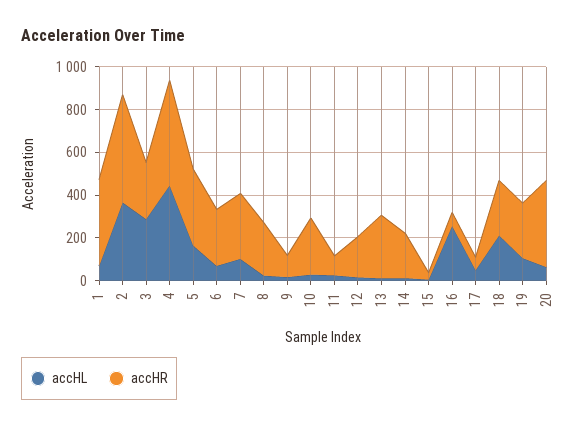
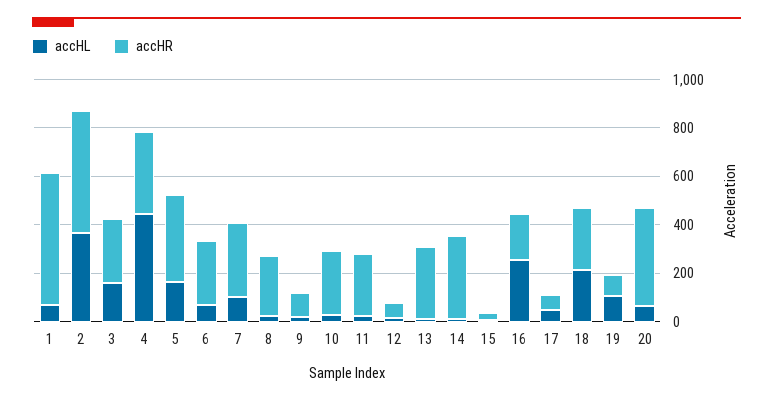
  {
    "accHL": {
      "1": 50,
      "2": 350,
-     "3": 300,
+     "3": 150,
      "4": 450,
      "5": 150,
      "6": 50,
      "7": 100,
      "8": 0,
      "9": 0,
      "10": 50,
      "11": 50,
      "12": 0,
      "13": 0,
      "14": 0,
      "15": 0,
      "16": 250,
      "17": 50,
      "18": 200,
      "19": 100,
      "20": 50
    },
    "accHR": {
-     "1": 400,
+     "1": 550,
      "2": 500,
      "3": 250,
-     "4": 500,
+     "4": 350,
      "5": 350,
      "6": 250,
      "7": 300,
      "8": 250,
      "9": 100,
      "10": 250,
-     "11": 100,
+     "11": 250,
-     "12": 200,
+     "12": 50,
      "13": 300,
-     "14": 200,
+     "14": 350,
      "15": 50,
-     "16": 50,
+     "16": 200,
      "17": 50,
      "18": 250,
-     "19": 250,
+     "19": 100,
      "20": 400
    }
  }

